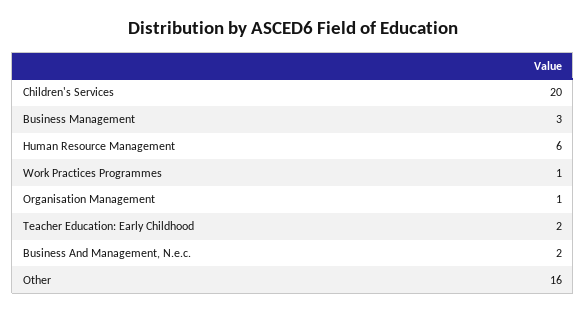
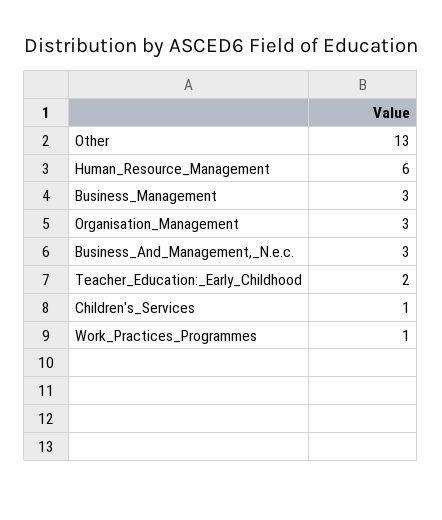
  {
-   "Children's Services": 20,
+   "Children's Services": 1,
    "Business Management": 3,
    "Human Resource Management": 6,
    "Work Practices Programmes": 1,
-   "Organisation Management": 1,
+   "Organisation Management": 3,
    "Teacher Education: Early Childhood": 2,
-   "Business And Management, N.e.c.": 2,
+   "Business And Management, N.e.c.": 3,
-   "Other": 16
+   "Other": 13
  }

